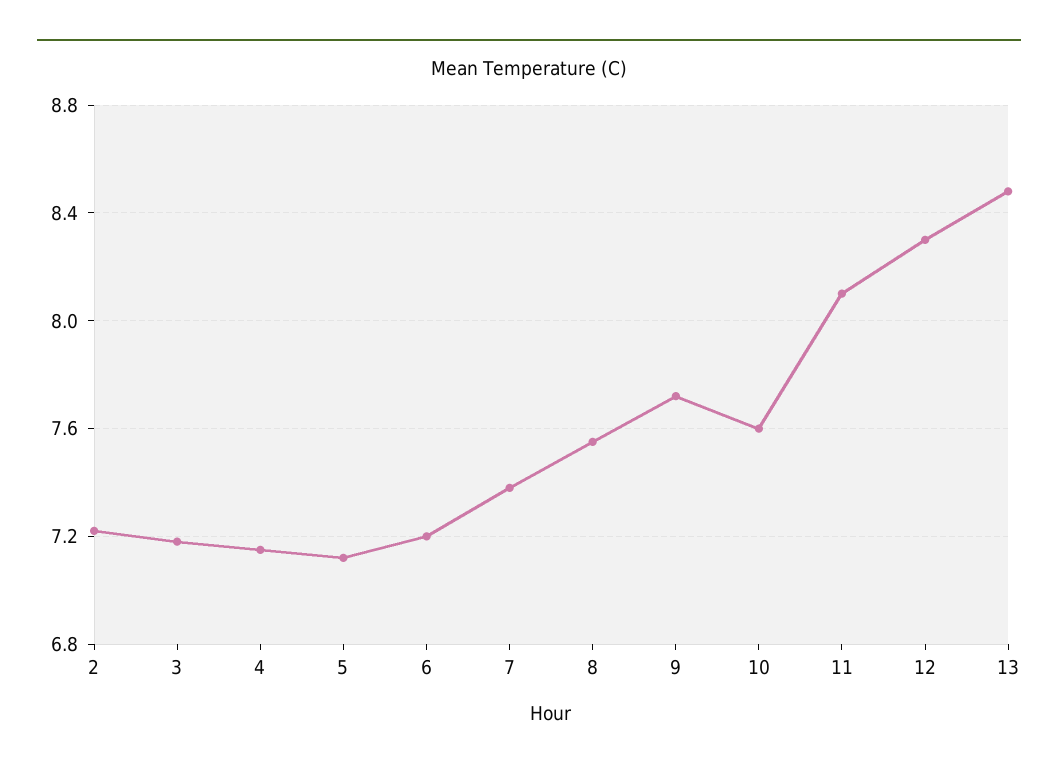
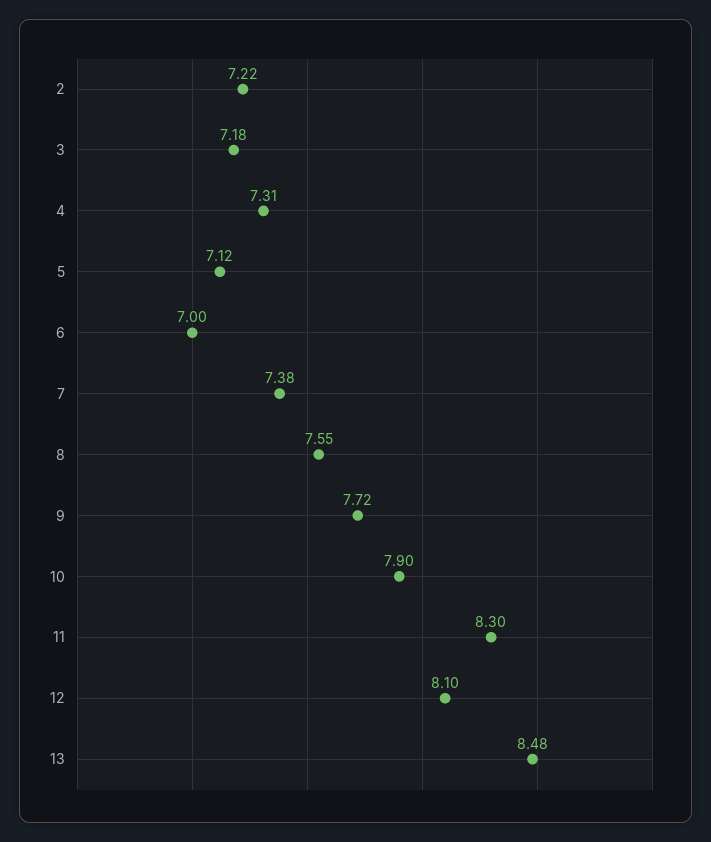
  {
    "2": 7.22,
    "3": 7.18,
-   "4": 7.15,
+   "4": 7.31,
    "5": 7.12,
-   "6": 7.2,
+   "6": 7,
    "7": 7.38,
    "8": 7.55,
    "9": 7.72,
-   "10": 7.6,
+   "10": 7.9,
-   "11": 8.1,
+   "11": 8.3,
-   "12": 8.3,
+   "12": 8.1,
    "13": 8.48
  }

